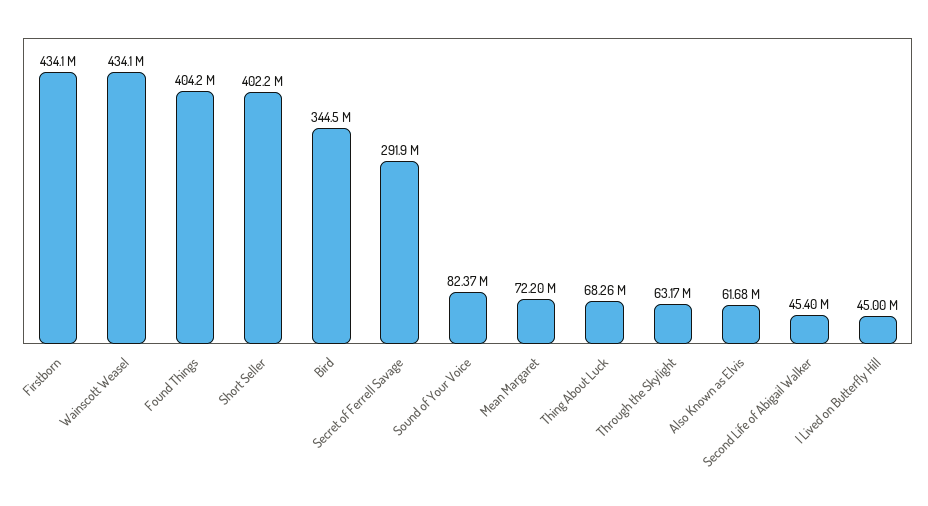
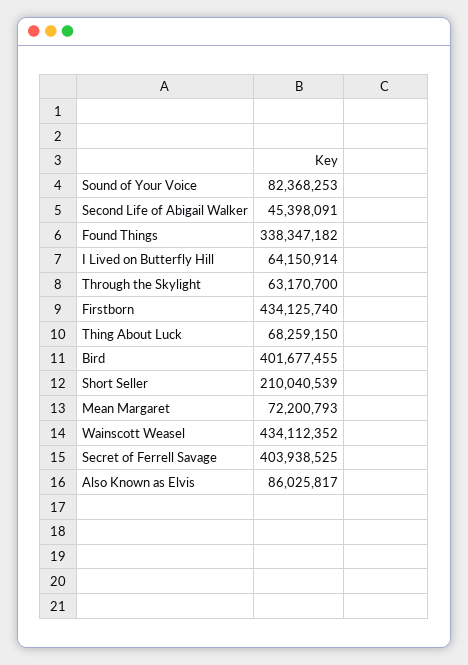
  {
    "Firstborn": 434125740,
    "Wainscott Weasel": 434112352,
-   "Found Things": 404200000,
+   "Found Things": 338347182,
-   "Short Seller": 402200000,
+   "Short Seller": 210040539,
-   "Bird": 344500000,
+   "Bird": 401677455,
-   "Secret of Ferrell Savage": 291900000,
+   "Secret of Ferrell Savage": 403938525,
    "Sound of Your Voice": 82368253,
    "Mean Margaret": 72200793,
    "Thing About Luck": 68259150,
    "Through the Skylight": 63170700,
-   "Also Known as Elvis": 61680000,
+   "Also Known as Elvis": 86025817,
    "Second Life of Abigail Walker": 45398091,
-   "I Lived on Butterfly Hill": 45000000
+   "I Lived on Butterfly Hill": 64150914
  }

